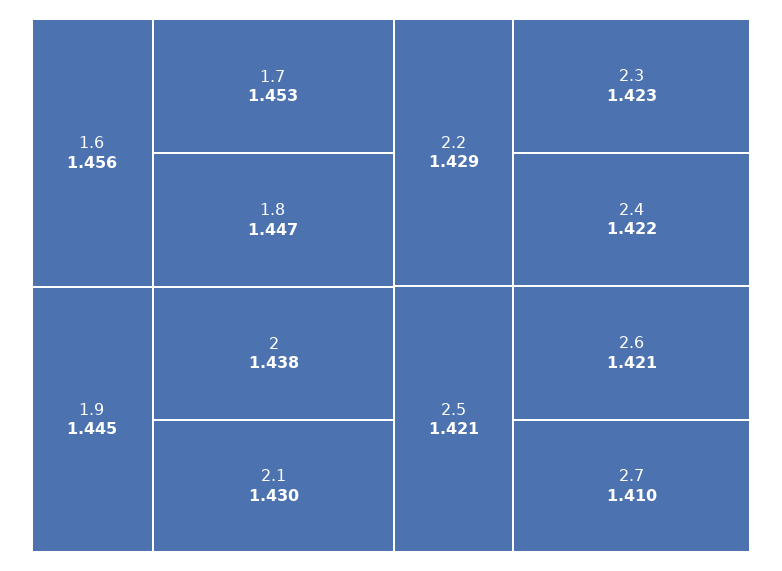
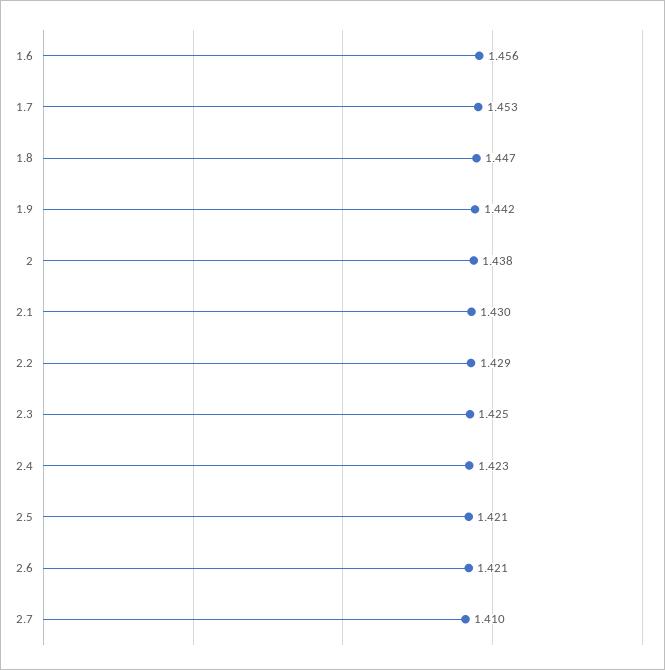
  {
    "1.6": 1.456,
    "1.7": 1.453,
    "1.8": 1.447,
-   "1.9": 1.445,
+   "1.9": 1.442,
    "2": 1.438,
    "2.1": 1.43,
    "2.2": 1.429,
-   "2.3": 1.423,
+   "2.3": 1.425,
-   "2.4": 1.422,
+   "2.4": 1.423,
    "2.5": 1.421,
    "2.6": 1.421,
    "2.7": 1.41
  }

